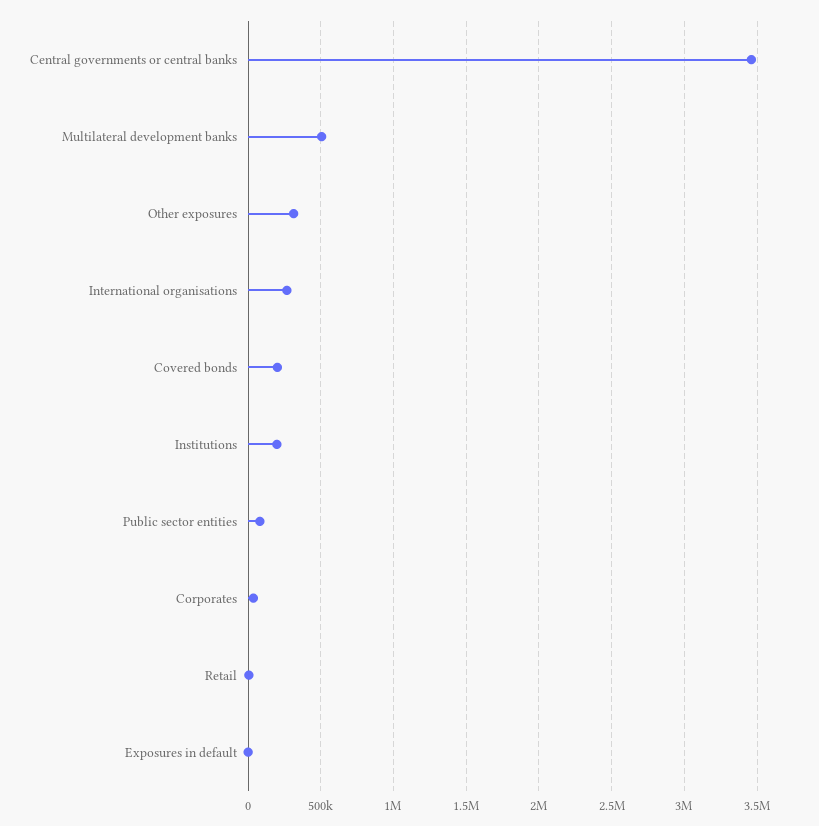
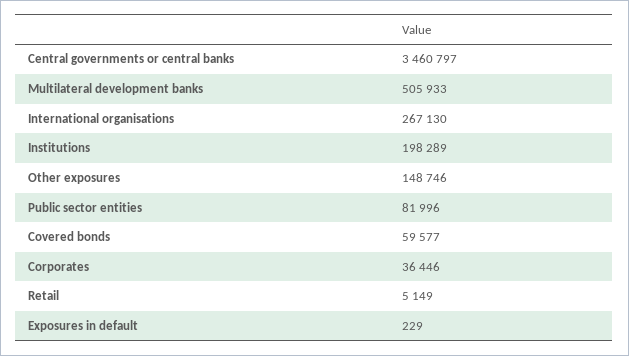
  {
    "Central governments or central banks": 3460797,
    "Multilateral development banks": 505933,
-   "Other exposures": 300000,
+   "Other exposures": 148746,
    "International organisations": 267130,
-   "Covered bonds": 200000,
+   "Covered bonds": 59577,
    "Institutions": 198289,
    "Public sector entities": 81996,
    "Corporates": 36446,
    "Retail": 5149,
    "Exposures in default": 229
  }

